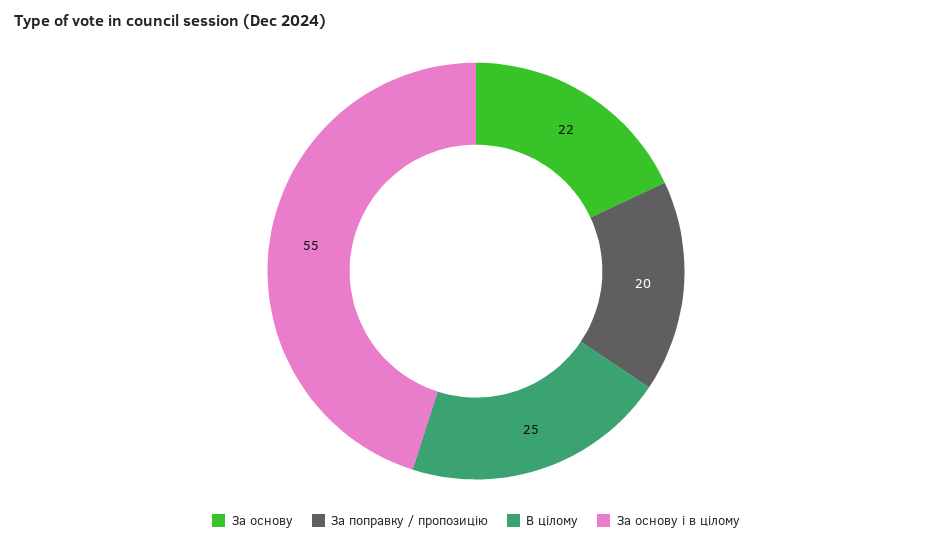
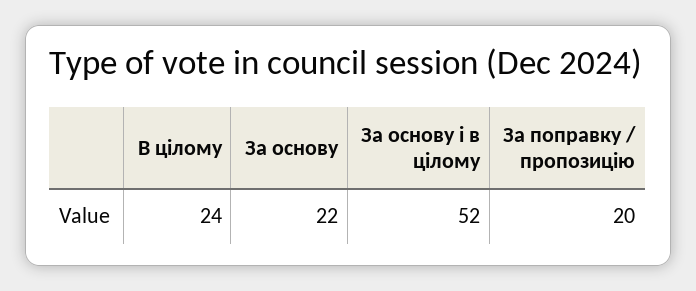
  {
    "За основу": 22,
    "За поправку / пропозицію": 20,
-   "В цілому": 25,
+   "В цілому": 24,
-   "За основу і в цілому": 55
+   "За основу і в цілому": 52
  }

